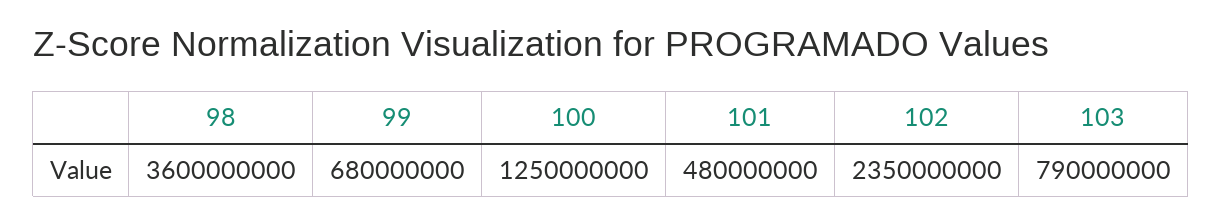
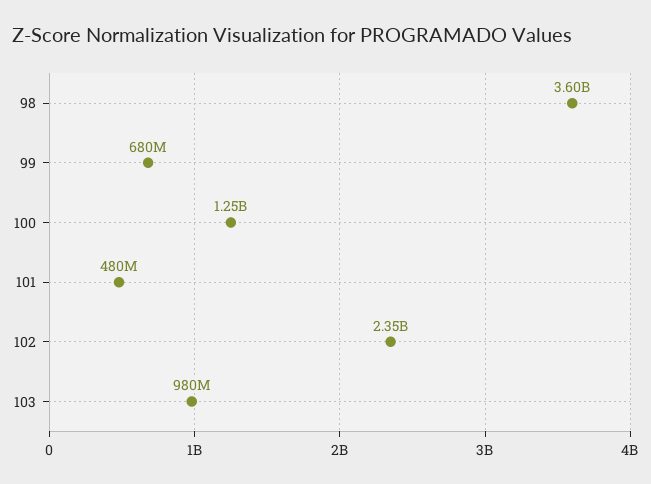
  {
    "98": 3600000000,
    "99": 680000000,
    "100": 1250000000,
    "101": 480000000,
    "102": 2350000000,
-   "103": 790000000
+   "103": 980000000
  }

